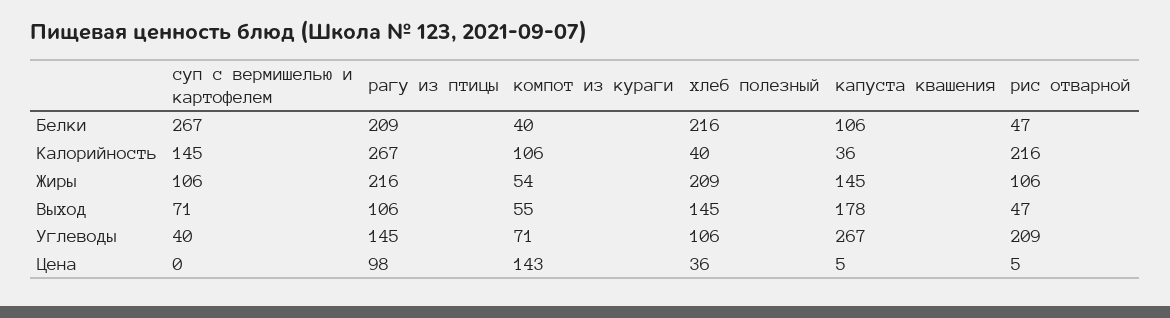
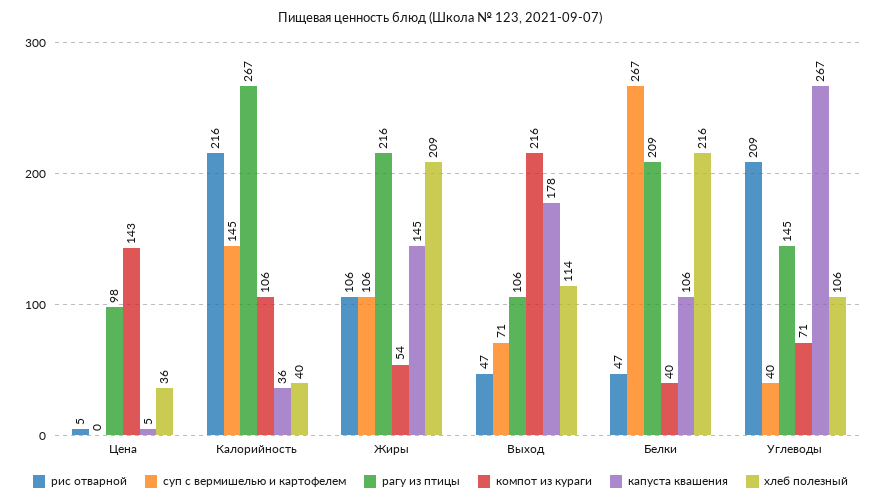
  {
    "суп с вермишелью и картофелем": {
      "Белки": 267,
      "Калорийность": 145,
      "Жиры": 106,
      "Выход": 71,
      "Углеводы": 40,
      "Цена": 0
    },
    "рагу из птицы": {
      "Белки": 209,
      "Калорийность": 267,
      "Жиры": 216,
      "Выход": 106,
      "Углеводы": 145,
      "Цена": 98
    },
    "компот из кураги": {
      "Белки": 40,
      "Калорийность": 106,
      "Жиры": 54,
-     "Выход": 55,
+     "Выход": 216,
      "Углеводы": 71,
      "Цена": 143
    },
    "хлеб полезный": {
      "Белки": 216,
      "Калорийность": 40,
      "Жиры": 209,
-     "Выход": 145,
+     "Выход": 114,
      "Углеводы": 106,
      "Цена": 36
    },
    "капуста квашения": {
      "Белки": 106,
      "Калорийность": 36,
      "Жиры": 145,
      "Выход": 178,
      "Углеводы": 267,
      "Цена": 5
    },
    "рис отварной": {
      "Белки": 47,
      "Калорийность": 216,
      "Жиры": 106,
      "Выход": 47,
      "Углеводы": 209,
      "Цена": 5
    }
  }

